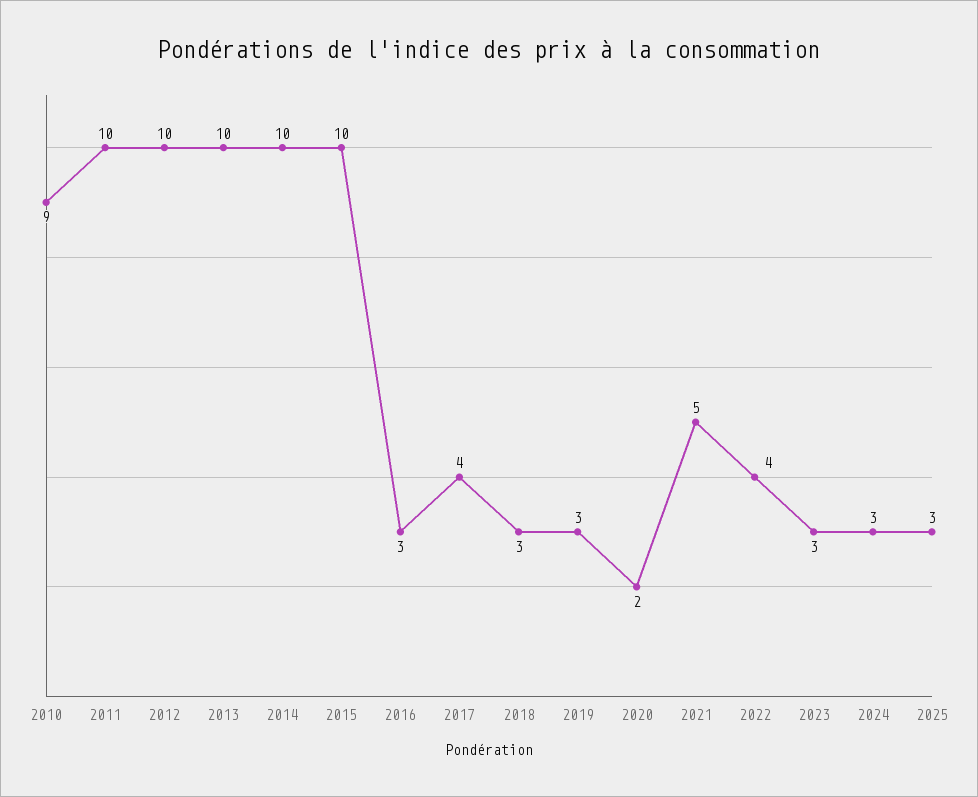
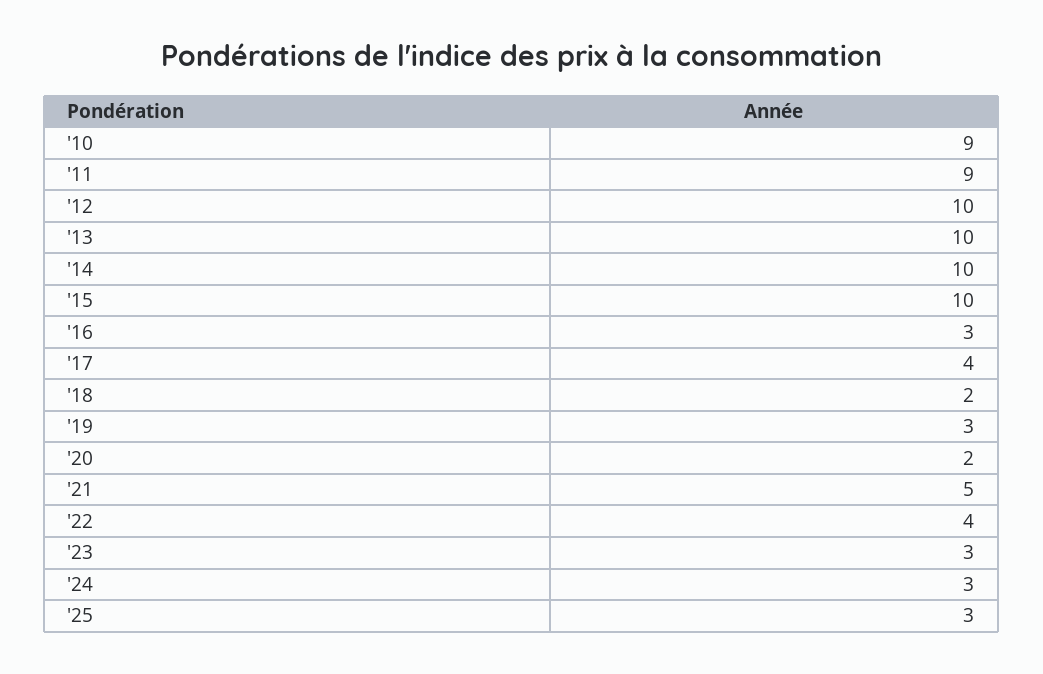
  {
    "2010": 9,
-   "2011": 10,
+   "2011": 9,
    "2012": 10,
    "2013": 10,
    "2014": 10,
    "2015": 10,
    "2016": 3,
    "2017": 4,
-   "2018": 3,
+   "2018": 2,
    "2019": 3,
    "2020": 2,
    "2021": 5,
    "2022": 4,
    "2023": 3,
    "2024": 3,
    "2025": 3
  }

